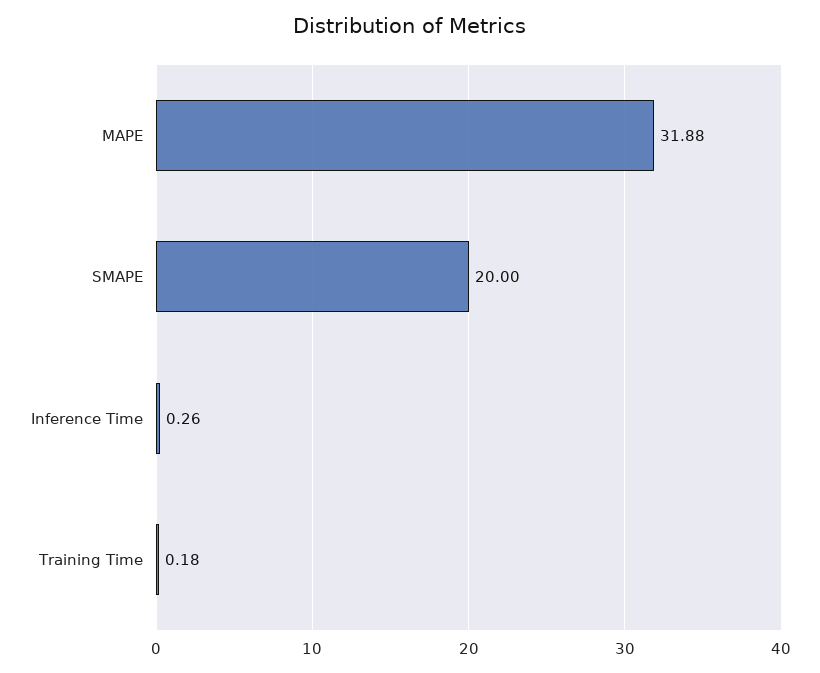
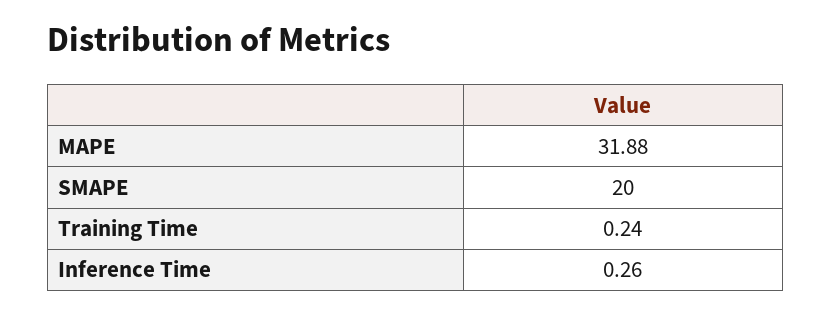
  {
    "MAPE": 31.88,
    "SMAPE": 20,
    "Inference Time": 0.26,
-   "Training Time": 0.18
+   "Training Time": 0.24
  }

